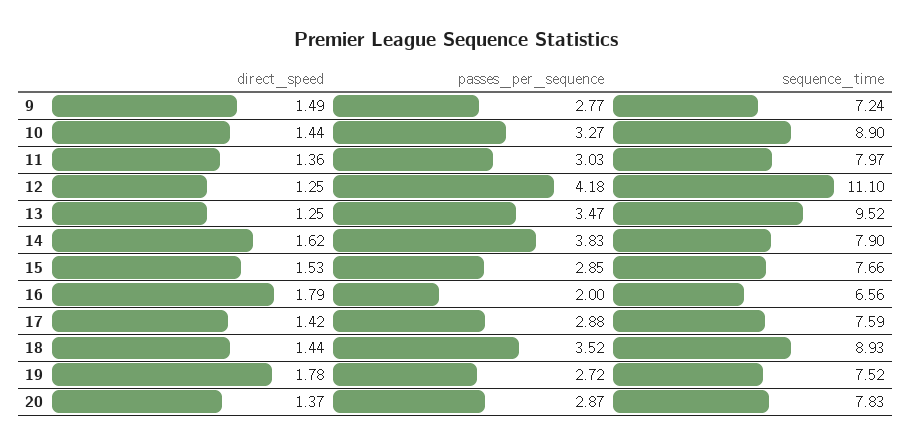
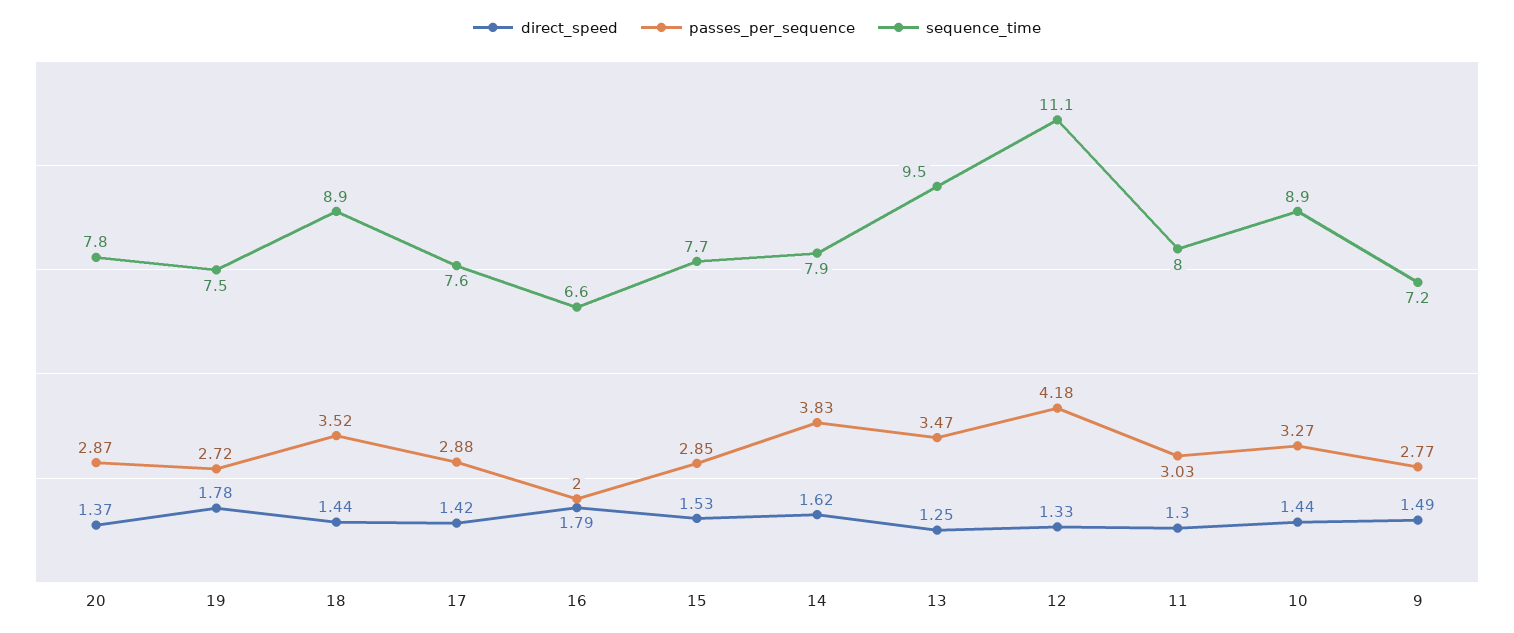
  {
    "direct_speed": {
      "9": 1.49,
      "10": 1.44,
-     "11": 1.36,
+     "11": 1.3,
-     "12": 1.25,
+     "12": 1.33,
      "13": 1.25,
      "14": 1.62,
      "15": 1.53,
      "16": 1.79,
      "17": 1.42,
      "18": 1.44,
      "19": 1.78,
      "20": 1.37
    },
    "passes_per_sequence": {
      "9": 2.77,
      "10": 3.27,
      "11": 3.03,
      "12": 4.18,
      "13": 3.47,
      "14": 3.83,
      "15": 2.85,
      "16": 2,
      "17": 2.88,
      "18": 3.52,
      "19": 2.72,
      "20": 2.87
    },
    "sequence_time": {
      "9": 7.24,
      "10": 8.9,
      "11": 7.97,
      "12": 11.1,
      "13": 9.52,
      "14": 7.9,
      "15": 7.66,
      "16": 6.56,
      "17": 7.59,
      "18": 8.93,
      "19": 7.52,
      "20": 7.83
    }
  }

